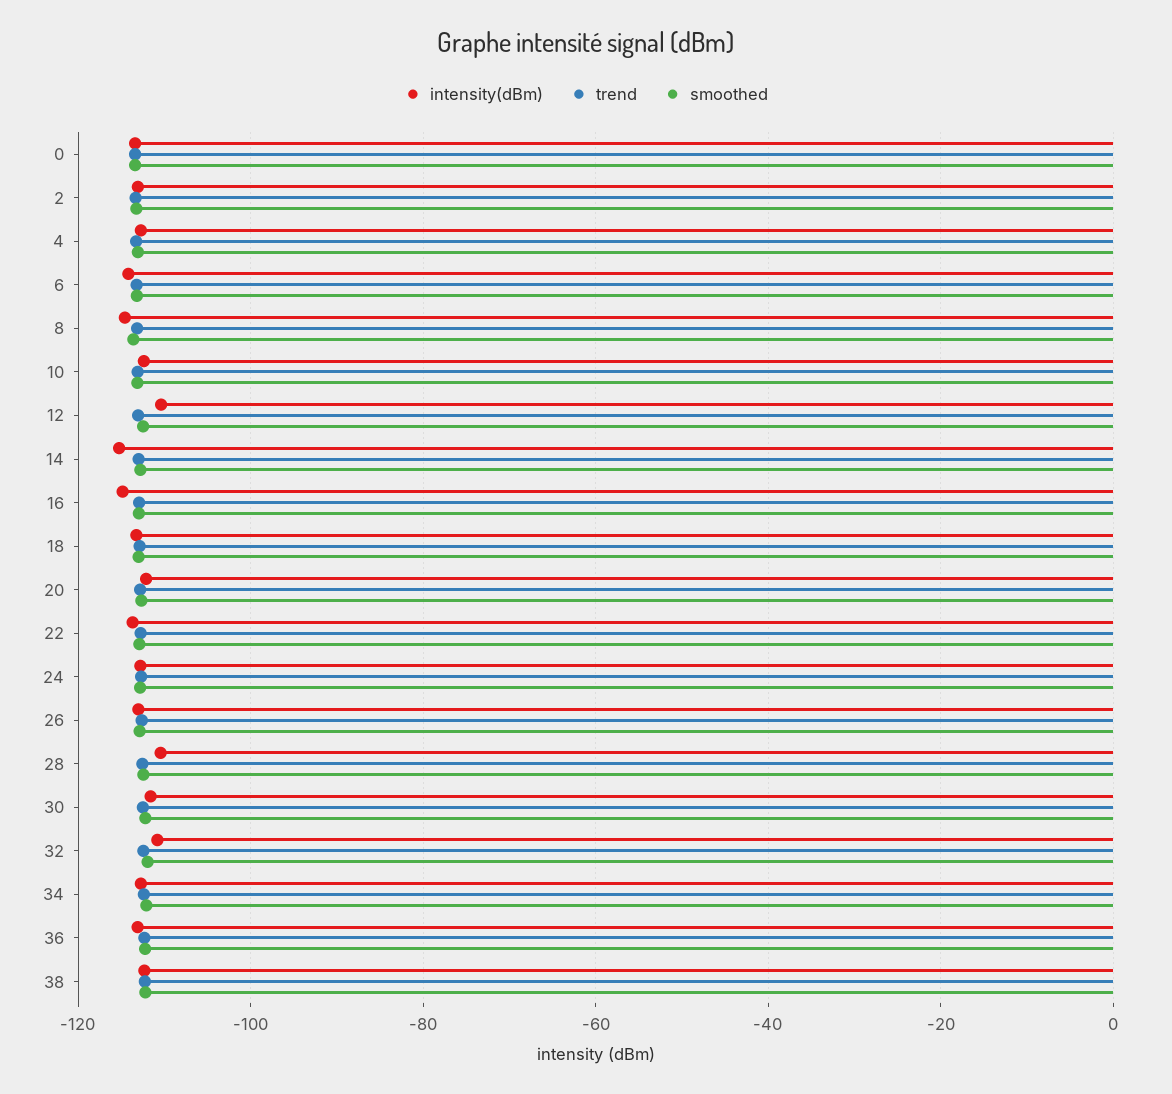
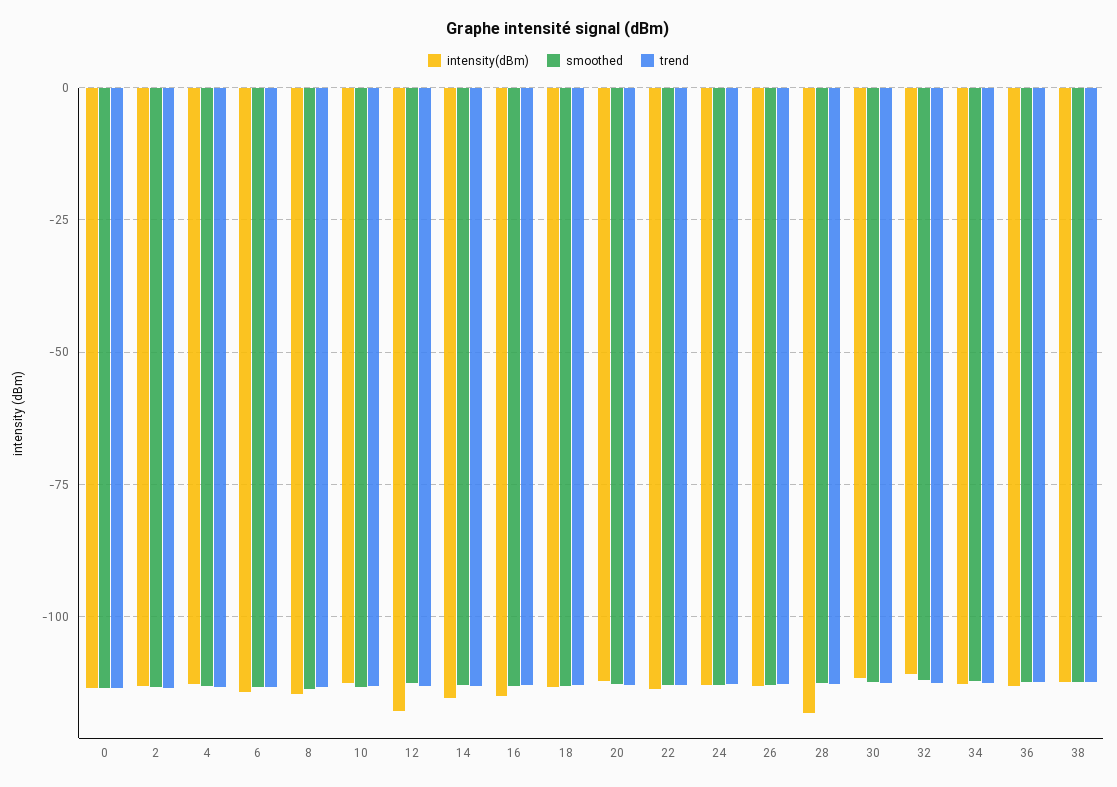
  {
    "intensity(dBm)": {
      "0": -114,
      "2": -114,
      "4": -112,
      "6": -114,
      "8": -114,
      "10": -112,
-     "12": -110,
+     "12": -117.5,
      "14": -116,
      "16": -114,
      "18": -114,
      "20": -112,
      "22": -114,
      "24": -112,
      "26": -114,
-     "28": -110,
+     "28": -117.5,
      "30": -112,
      "32": -110,
      "34": -112,
      "36": -114,
      "38": -112
    },
    "trend": {
      "0": -114,
      "2": -114,
      "4": -114,
      "6": -114,
      "8": -114,
      "10": -114,
      "12": -114,
      "14": -114,
      "16": -112,
      "18": -112,
      "20": -112,
      "22": -112,
      "24": -112,
      "26": -112,
      "28": -112,
      "30": -112,
      "32": -112,
      "34": -112,
      "36": -112,
      "38": -112
    },
    "smoothed": {
      "0": -114,
      "2": -114,
      "4": -114,
      "6": -114,
      "8": -114,
      "10": -114,
      "12": -112,
      "14": -112,
      "16": -112,
      "18": -114,
      "20": -112,
      "22": -112,
      "24": -112,
      "26": -112,
      "28": -112,
      "30": -112,
      "32": -112,
      "34": -112,
      "36": -112,
      "38": -112
    }
  }

